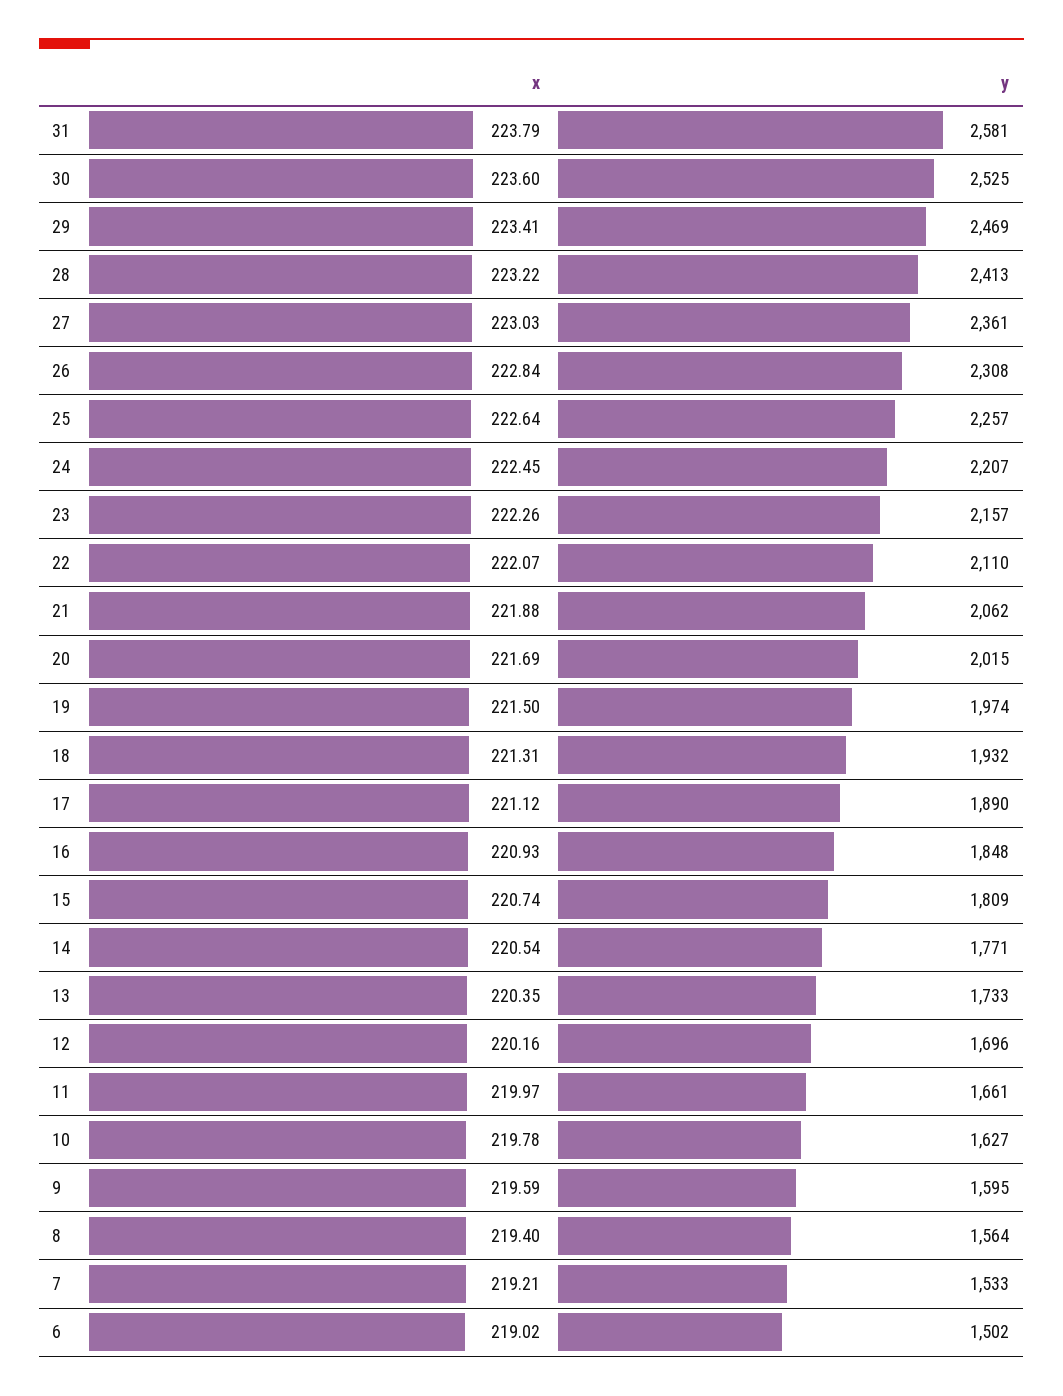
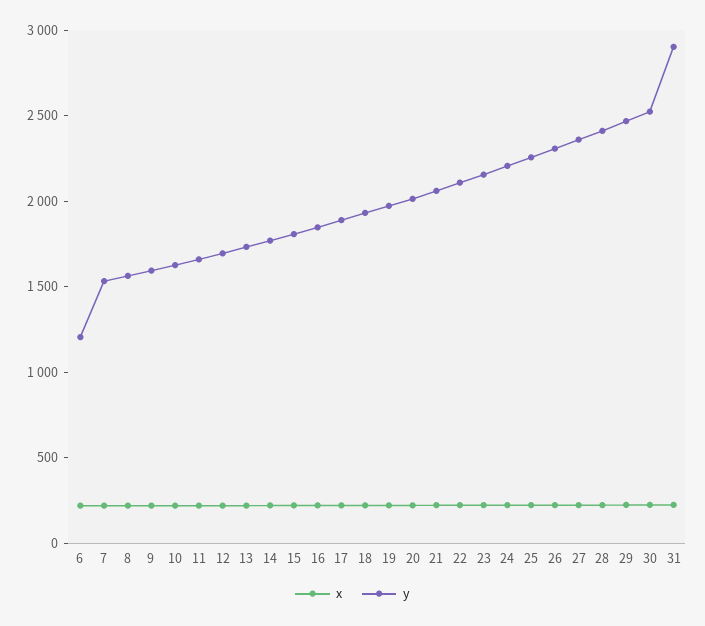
  {
    "x": {
      "31": 223.79,
      "30": 223.6,
      "29": 223.41,
      "28": 223.22,
      "27": 223.03,
      "26": 222.84,
      "25": 222.64,
      "24": 222.45,
      "23": 222.26,
      "22": 222.07,
      "21": 221.88,
      "20": 221.69,
      "19": 221.5,
      "18": 221.31,
      "17": 221.12,
      "16": 220.93,
      "15": 220.74,
      "14": 220.54,
      "13": 220.35,
      "12": 220.16,
      "11": 219.97,
      "10": 219.78,
      "9": 219.59,
      "8": 219.4,
      "7": 219.21,
      "6": 219.02
    },
    "y": {
-     "31": 2581,
+     "31": 2900,
      "30": 2525,
      "29": 2469,
      "28": 2413,
      "27": 2361,
      "26": 2308,
      "25": 2257,
      "24": 2207,
      "23": 2157,
      "22": 2110,
      "21": 2062,
      "20": 2015,
      "19": 1974,
      "18": 1932,
      "17": 1890,
      "16": 1848,
      "15": 1809,
      "14": 1771,
      "13": 1733,
      "12": 1696,
      "11": 1661,
      "10": 1627,
      "9": 1595,
      "8": 1564,
      "7": 1533,
-     "6": 1502
+     "6": 1200
    }
  }

